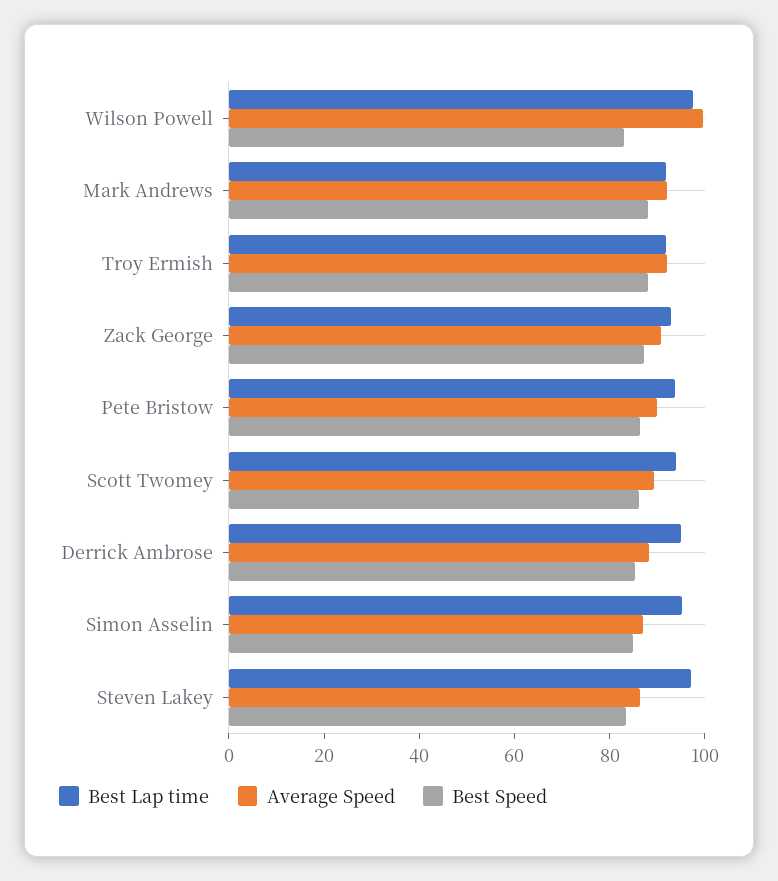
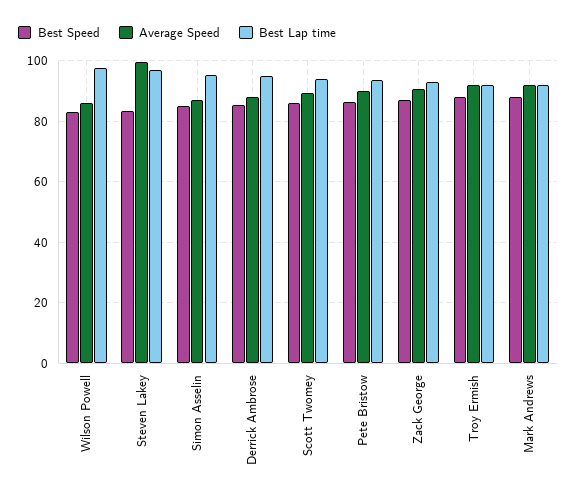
  {
    "Best Lap time": {
      "Wilson Powell": 98,
      "Mark Andrews": 92,
      "Troy Ermish": 92,
      "Zack George": 92,
      "Pete Bristow": 94,
      "Scott Twomey": 94,
      "Derrick Ambrose": 94,
      "Simon Asselin": 96,
      "Steven Lakey": 98
    },
    "Average Speed": {
-     "Wilson Powell": 100,
+     "Wilson Powell": 86,
      "Mark Andrews": 92,
      "Troy Ermish": 92,
      "Zack George": 90,
      "Pete Bristow": 90,
      "Scott Twomey": 90,
      "Derrick Ambrose": 88,
      "Simon Asselin": 88,
-     "Steven Lakey": 85
+     "Steven Lakey": 100
    },
    "Best Speed": {
      "Wilson Powell": 84,
      "Mark Andrews": 88,
      "Troy Ermish": 88,
      "Zack George": 88,
      "Pete Bristow": 86,
      "Scott Twomey": 86,
      "Derrick Ambrose": 86,
      "Simon Asselin": 86,
      "Steven Lakey": 84
    }
  }

